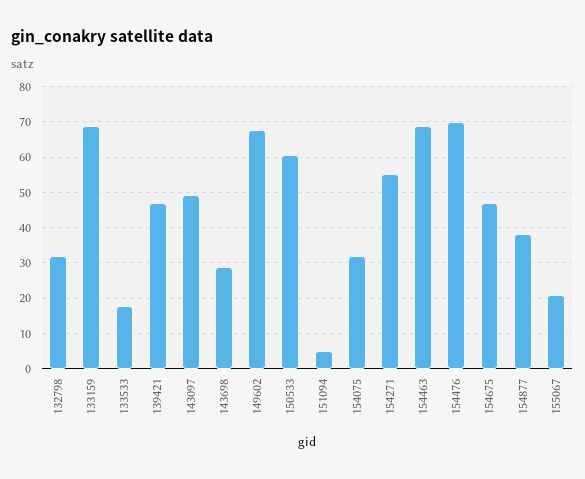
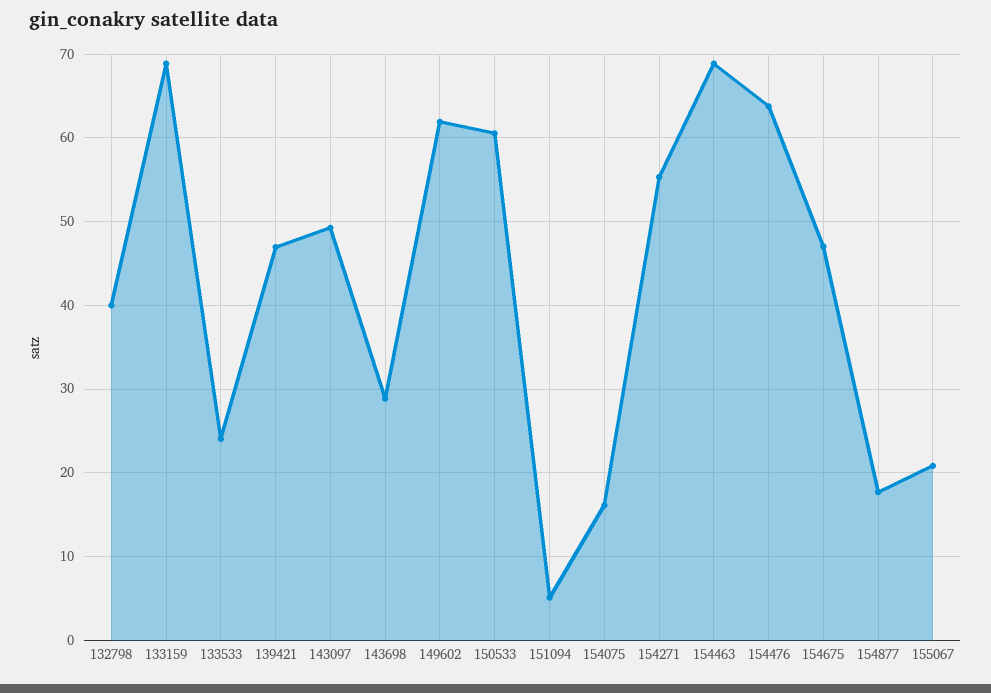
  {
-   "132798": 32,
+   "132798": 40,
    "133159": 69,
-   "133533": 18,
+   "133533": 24,
    "139421": 47,
    "143097": 49,
    "143698": 29,
-   "149602": 68,
+   "149602": 62,
    "150533": 61,
    "151094": 5,
-   "154075": 32,
+   "154075": 16,
    "154271": 55,
    "154463": 69,
-   "154476": 70,
+   "154476": 64,
    "154675": 47,
-   "154877": 38,
+   "154877": 18,
    "155067": 21
  }

